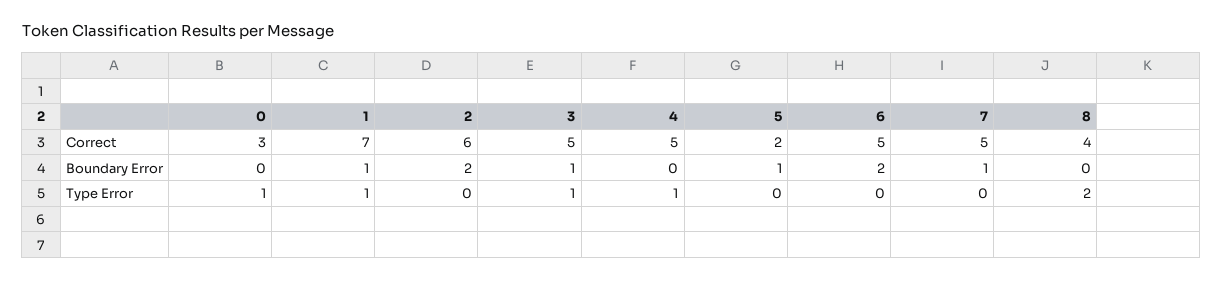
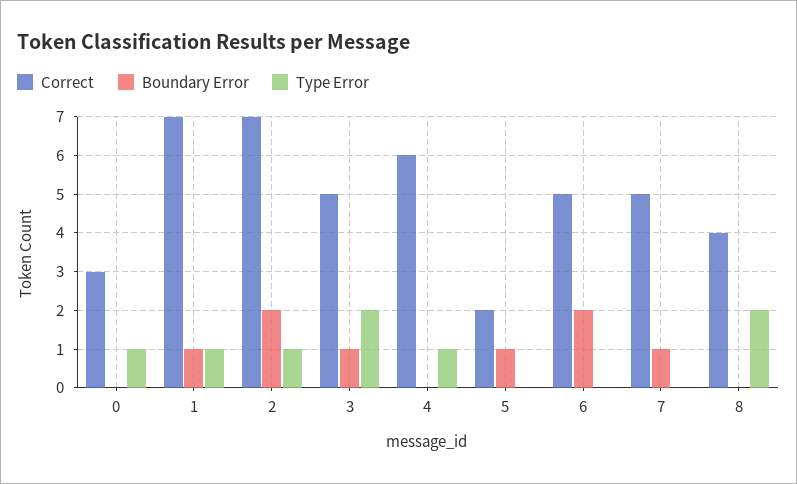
  {
    "Correct": {
      "0": 3,
      "1": 7,
-     "2": 6,
+     "2": 7,
      "3": 5,
-     "4": 5,
+     "4": 6,
      "5": 2,
      "6": 5,
      "7": 5,
      "8": 4
    },
    "Boundary Error": {
      "0": 0,
      "1": 1,
      "2": 2,
      "3": 1,
      "4": 0,
      "5": 1,
      "6": 2,
      "7": 1,
      "8": 0
    },
    "Type Error": {
      "0": 1,
      "1": 1,
-     "2": 0,
+     "2": 1,
-     "3": 1,
+     "3": 2,
      "4": 1,
      "5": 0,
      "6": 0,
      "7": 0,
      "8": 2
    }
  }

